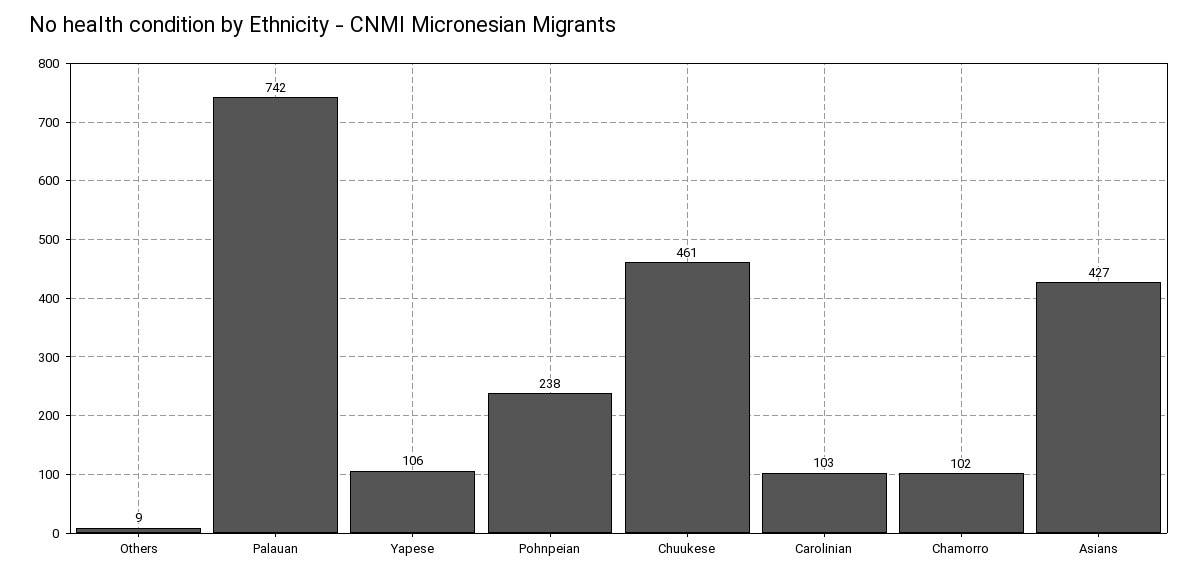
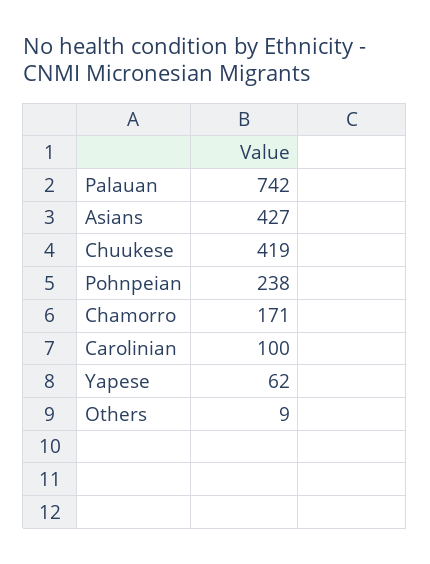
  {
    "Others": 9,
    "Palauan": 742,
-   "Yapese": 106,
+   "Yapese": 62,
    "Pohnpeian": 238,
-   "Chuukese": 461,
+   "Chuukese": 419,
-   "Carolinian": 103,
+   "Carolinian": 100,
-   "Chamorro": 102,
+   "Chamorro": 171,
    "Asians": 427
  }

